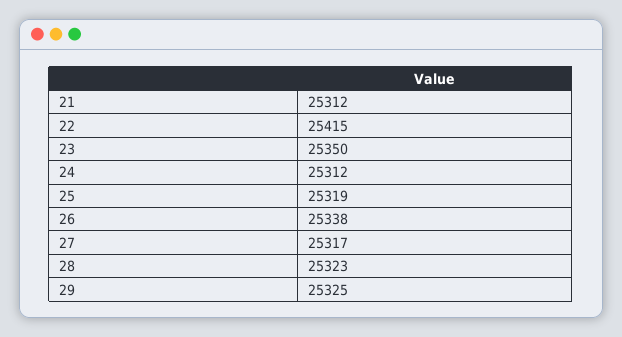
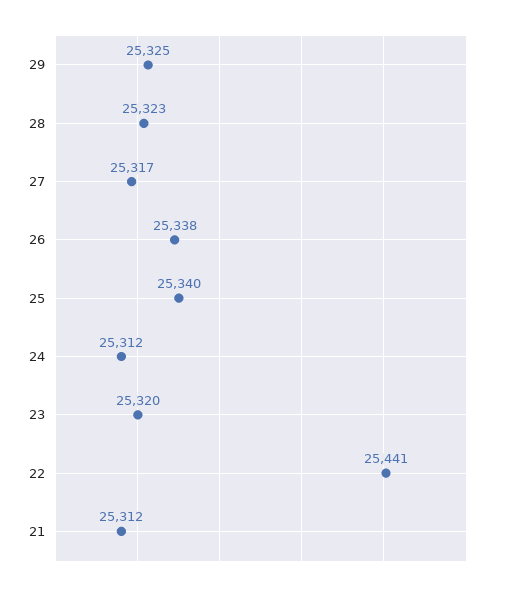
  {
    "21": 25312,
-   "22": 25415,
+   "22": 25441,
-   "23": 25350,
+   "23": 25320,
    "24": 25312,
-   "25": 25319,
+   "25": 25340,
    "26": 25338,
    "27": 25317,
    "28": 25323,
    "29": 25325
  }

